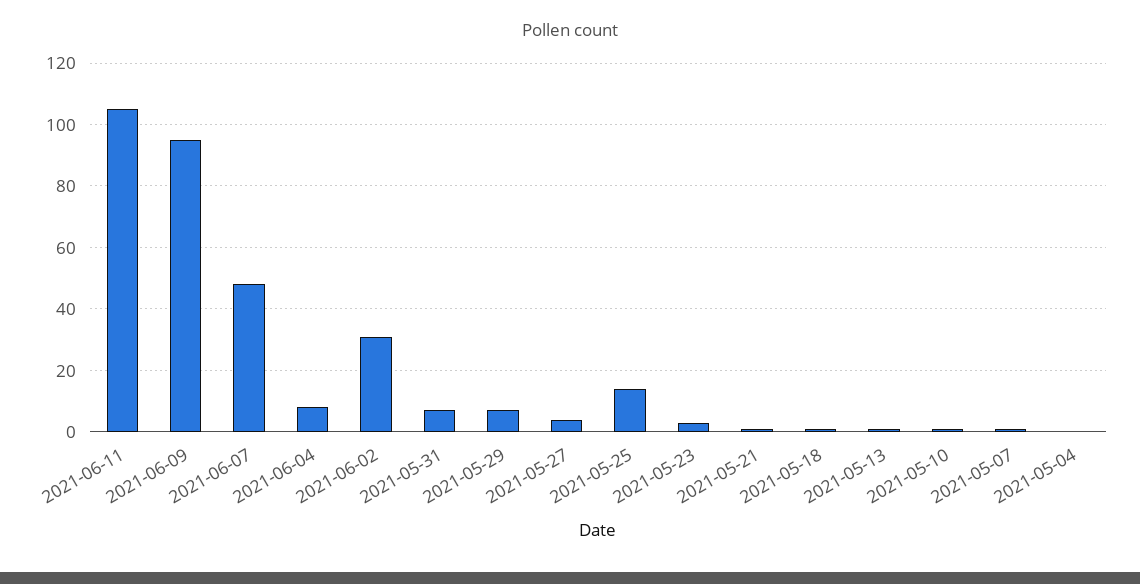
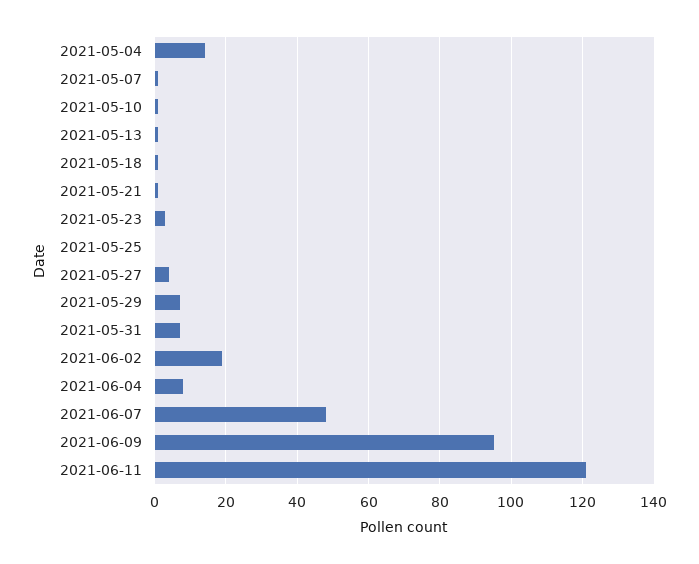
  {
-   "2021-06-11": 105,
+   "2021-06-11": 120,
    "2021-06-09": 95,
    "2021-06-07": 50,
    "2021-06-04": 10,
-   "2021-06-02": 30,
+   "2021-06-02": 20,
    "2021-05-31": 5,
    "2021-05-29": 5,
    "2021-05-27": 5,
-   "2021-05-25": 15,
+   "2021-05-25": 0,
    "2021-05-23": 5,
    "2021-05-21": 0,
    "2021-05-18": 0,
    "2021-05-13": 0,
    "2021-05-10": 0,
    "2021-05-07": 0,
-   "2021-05-04": 0
+   "2021-05-04": 15
  }

